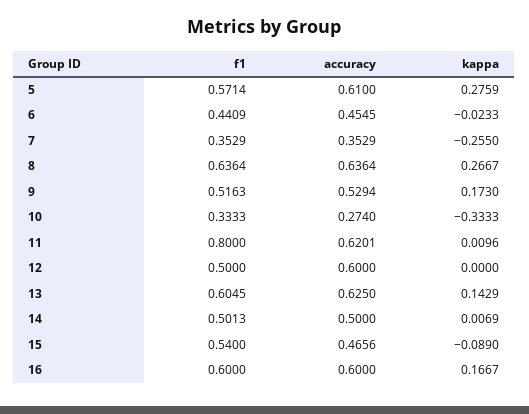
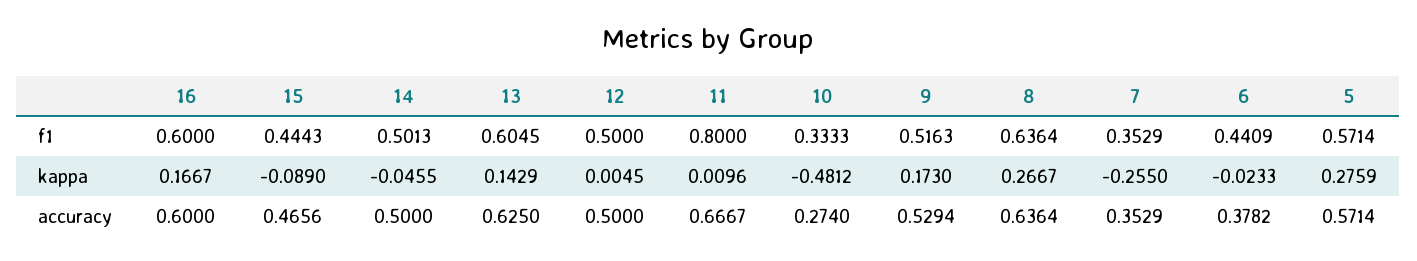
  {
    "f1": {
      "5": 0.5714,
      "6": 0.4409,
      "7": 0.3529,
      "8": 0.6364,
      "9": 0.5163,
      "10": 0.3333,
      "11": 0.8,
      "12": 0.5,
      "13": 0.6045,
      "14": 0.5013,
-     "15": 0.54,
+     "15": 0.4443,
      "16": 0.6
    },
    "accuracy": {
-     "5": 0.61,
+     "5": 0.5714,
-     "6": 0.4545,
+     "6": 0.3782,
      "7": 0.3529,
      "8": 0.6364,
      "9": 0.5294,
      "10": 0.274,
-     "11": 0.6201,
+     "11": 0.6667,
-     "12": 0.6,
+     "12": 0.5,
      "13": 0.625,
      "14": 0.5,
      "15": 0.4656,
      "16": 0.6
    },
    "kappa": {
      "5": 0.2759,
      "6": -0.0233,
      "7": -0.255,
      "8": 0.2667,
      "9": 0.173,
-     "10": -0.3333,
+     "10": -0.4812,
      "11": 0.0096,
-     "12": 0,
+     "12": 0.0045,
      "13": 0.1429,
-     "14": 0.0069,
+     "14": -0.0455,
      "15": -0.089,
      "16": 0.1667
    }
  }

